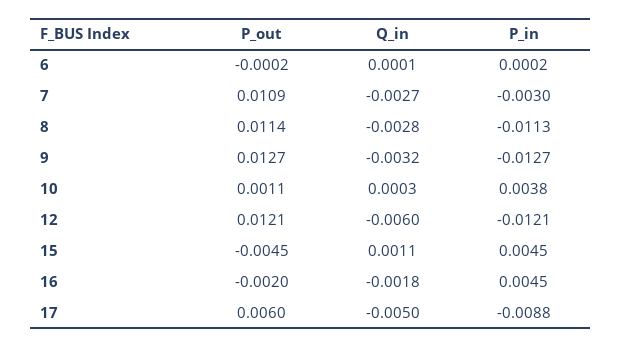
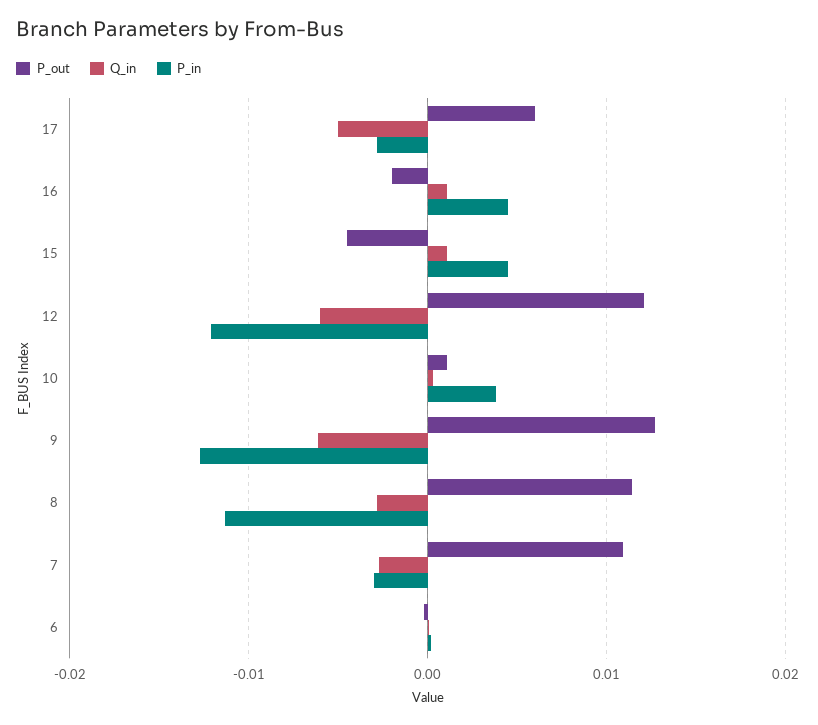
  {
    "P_out": {
      "6": -0.0002,
      "7": 0.0109,
      "8": 0.0114,
      "9": 0.0127,
      "10": 0.0011,
      "12": 0.0121,
      "15": -0.0045,
      "16": -0.002,
      "17": 0.006
    },
    "Q_in": {
      "6": 0.0001,
      "7": -0.0027,
      "8": -0.0028,
-     "9": -0.0032,
+     "9": -0.006,
      "10": 0.0003,
      "12": -0.006,
      "15": 0.0011,
-     "16": -0.0018,
+     "16": 0.001,
      "17": -0.005
    },
    "P_in": {
      "6": 0.0002,
      "7": -0.003,
      "8": -0.0113,
      "9": -0.0127,
      "10": 0.0038,
      "12": -0.0121,
      "15": 0.0045,
      "16": 0.0045,
-     "17": -0.0088
+     "17": -0.003
    }
  }

